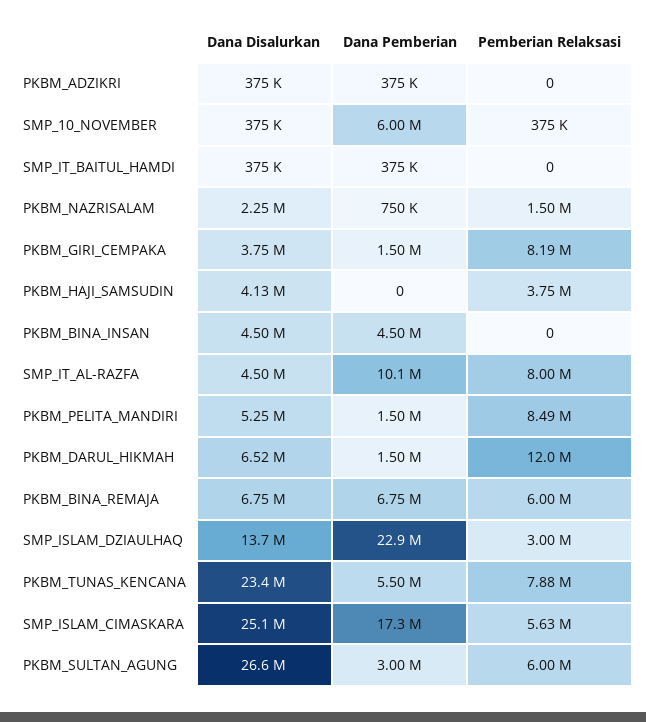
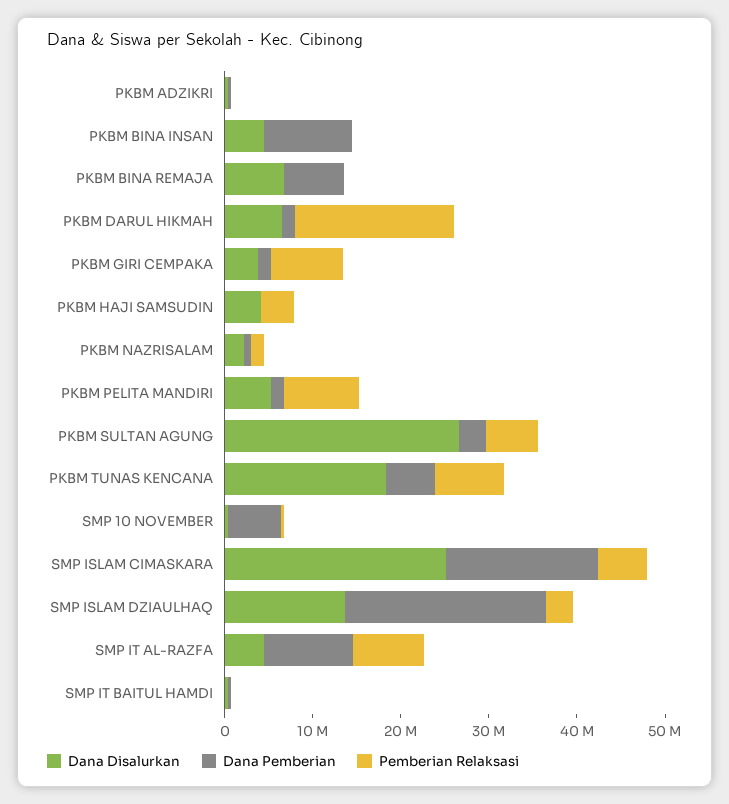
  {
    "Dana Disalurkan": {
      "PKBM_ADZIKRI": 375000,
      "SMP_10_NOVEMBER": 375000,
      "SMP_IT_BAITUL_HAMDI": 375000,
      "PKBM_NAZRISALAM": 2250000,
      "PKBM_GIRI_CEMPAKA": 3750000,
      "PKBM_HAJI_SAMSUDIN": 4130000,
      "PKBM_BINA_INSAN": 4500000,
      "SMP_IT_AL-RAZFA": 4500000,
      "PKBM_PELITA_MANDIRI": 5250000,
      "PKBM_DARUL_HIKMAH": 6520000,
      "PKBM_BINA_REMAJA": 6750000,
      "SMP_ISLAM_DZIAULHAQ": 13700000,
-     "PKBM_TUNAS_KENCANA": 23400000,
+     "PKBM_TUNAS_KENCANA": 18000000,
      "SMP_ISLAM_CIMASKARA": 25100000,
      "PKBM_SULTAN_AGUNG": 26600000
    },
    "Dana Pemberian": {
      "PKBM_ADZIKRI": 375000,
      "SMP_10_NOVEMBER": 6000000,
      "SMP_IT_BAITUL_HAMDI": 375000,
      "PKBM_NAZRISALAM": 750000,
      "PKBM_GIRI_CEMPAKA": 1500000,
      "PKBM_HAJI_SAMSUDIN": 0,
-     "PKBM_BINA_INSAN": 4500000,
+     "PKBM_BINA_INSAN": 10000000,
      "SMP_IT_AL-RAZFA": 10100000,
      "PKBM_PELITA_MANDIRI": 1500000,
      "PKBM_DARUL_HIKMAH": 1500000,
      "PKBM_BINA_REMAJA": 6750000,
      "SMP_ISLAM_DZIAULHAQ": 22900000,
      "PKBM_TUNAS_KENCANA": 5500000,
      "SMP_ISLAM_CIMASKARA": 17300000,
      "PKBM_SULTAN_AGUNG": 3000000
    },
    "Pemberian Relaksasi": {
      "PKBM_ADZIKRI": 0,
      "SMP_10_NOVEMBER": 375000,
      "SMP_IT_BAITUL_HAMDI": 0,
      "PKBM_NAZRISALAM": 1500000,
      "PKBM_GIRI_CEMPAKA": 8190000,
      "PKBM_HAJI_SAMSUDIN": 3750000,
      "PKBM_BINA_INSAN": 0,
      "SMP_IT_AL-RAZFA": 8000000,
      "PKBM_PELITA_MANDIRI": 8490000,
-     "PKBM_DARUL_HIKMAH": 12000000,
+     "PKBM_DARUL_HIKMAH": 18000000,
-     "PKBM_BINA_REMAJA": 6000000,
+     "PKBM_BINA_REMAJA": 0,
      "SMP_ISLAM_DZIAULHAQ": 3000000,
      "PKBM_TUNAS_KENCANA": 7880000,
      "SMP_ISLAM_CIMASKARA": 5630000,
      "PKBM_SULTAN_AGUNG": 6000000
    }
  }

